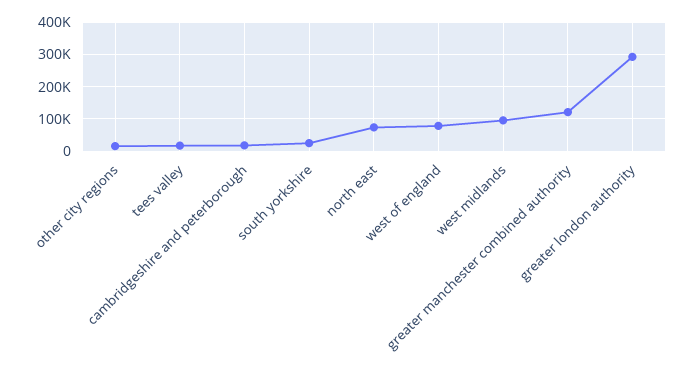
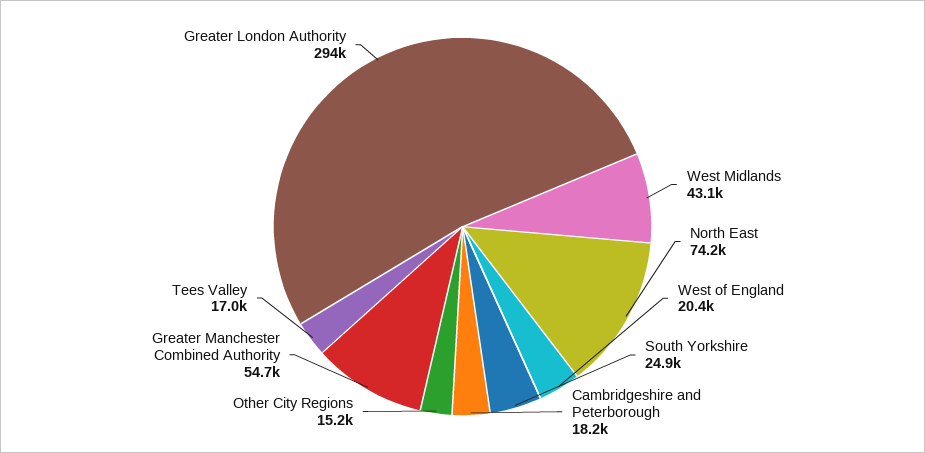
  {
    "other city regions": 15200,
    "tees valley": 17000,
    "cambridgeshire and peterborough": 18200,
    "south yorkshire": 24900,
    "north east": 74200,
-   "west of england": 80000,
+   "west of england": 20400,
-   "west midlands": 100000,
+   "west midlands": 43100,
-   "greater manchester combined authority": 120000,
+   "greater manchester combined authority": 54700,
    "greater london authority": 294000
  }

